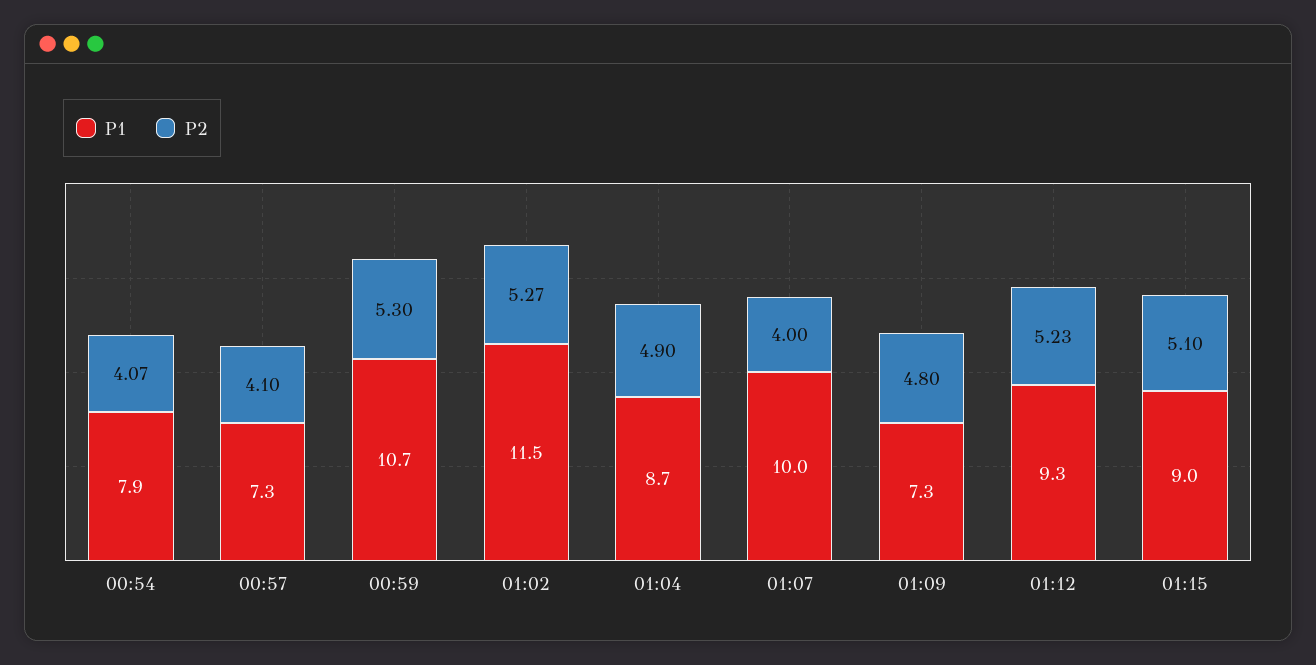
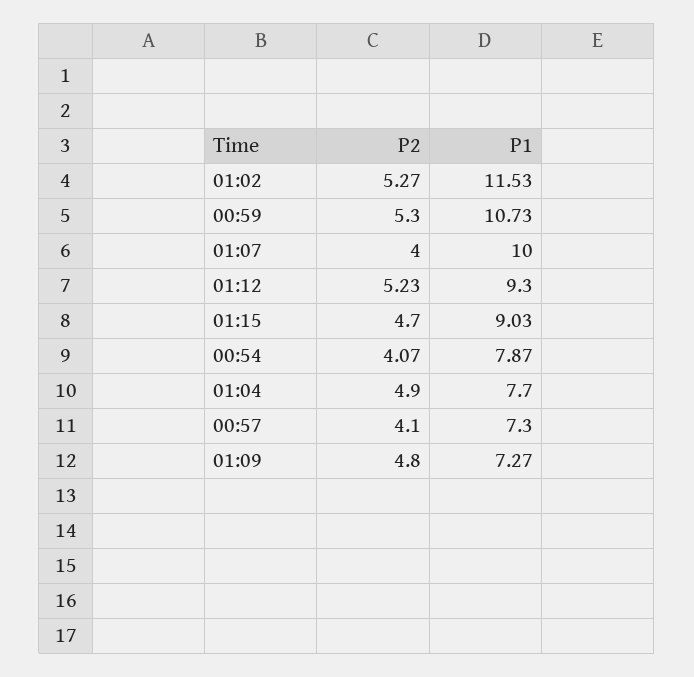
  {
    "P1": {
      "00:54": 7.87,
      "00:57": 7.3,
      "00:59": 10.73,
      "01:02": 11.53,
-     "01:04": 8.7,
+     "01:04": 7.7,
      "01:07": 10,
      "01:09": 7.27,
      "01:12": 9.3,
      "01:15": 9.03
    },
    "P2": {
      "00:54": 4.07,
      "00:57": 4.1,
      "00:59": 5.3,
      "01:02": 5.27,
      "01:04": 4.9,
      "01:07": 4,
      "01:09": 4.8,
      "01:12": 5.23,
-     "01:15": 5.1
+     "01:15": 4.7
    }
  }

